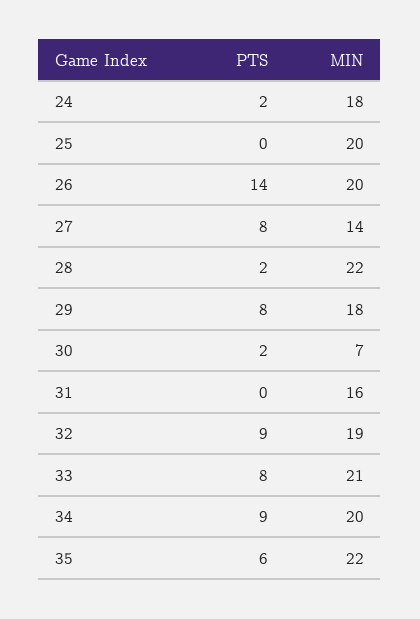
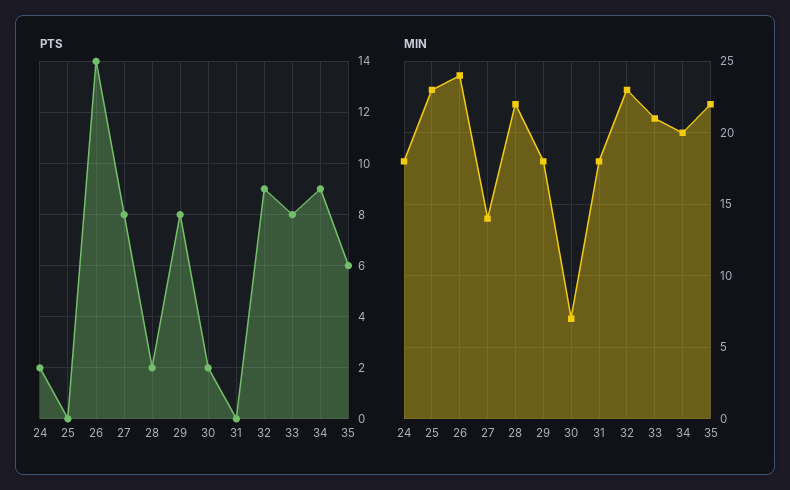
  {
    "PTS": {
      "24": 2,
      "25": 0,
      "26": 14,
      "27": 8,
      "28": 2,
      "29": 8,
      "30": 2,
      "31": 0,
      "32": 9,
      "33": 8,
      "34": 9,
      "35": 6
    },
    "MIN": {
      "24": 18,
-     "25": 20,
+     "25": 23,
-     "26": 20,
+     "26": 24,
      "27": 14,
      "28": 22,
      "29": 18,
      "30": 7,
-     "31": 16,
+     "31": 18,
-     "32": 19,
+     "32": 23,
      "33": 21,
      "34": 20,
      "35": 22
    }
  }

